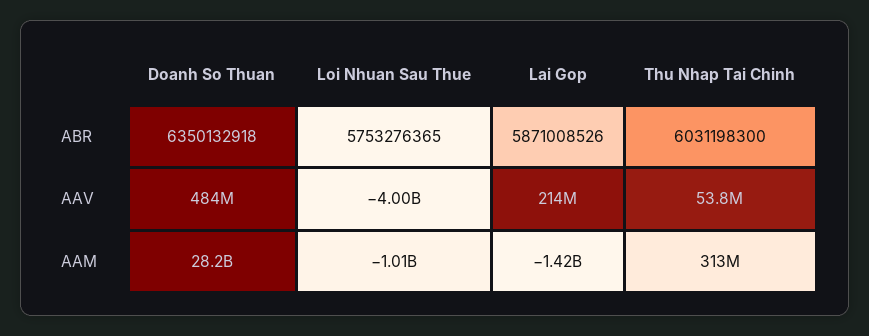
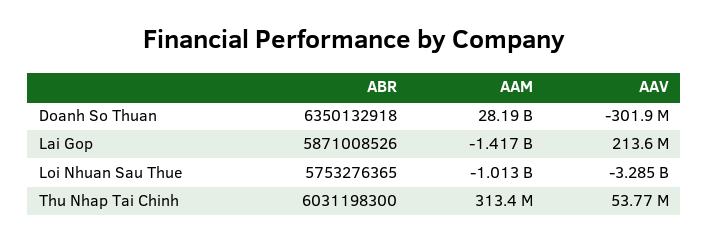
  {
    "Doanh So Thuan": {
      "ABR": 6350132918,
-     "AAV": 484000000,
+     "AAV": -301900000,
      "AAM": 28190000000
    },
    "Loi Nhuan Sau Thue": {
      "ABR": 5753276365,
-     "AAV": -4000000000,
+     "AAV": -3285000000,
      "AAM": -1013000000
    },
    "Lai Gop": {
      "ABR": 5871008526,
      "AAV": 213600000,
      "AAM": -1417000000
    },
    "Thu Nhap Tai Chinh": {
      "ABR": 6031198300,
      "AAV": 53770000,
      "AAM": 313400000
    }
  }

